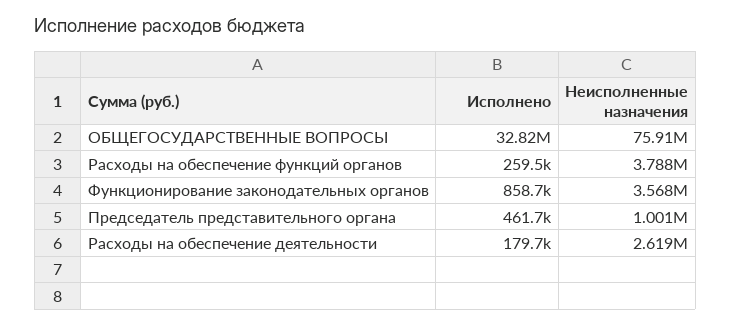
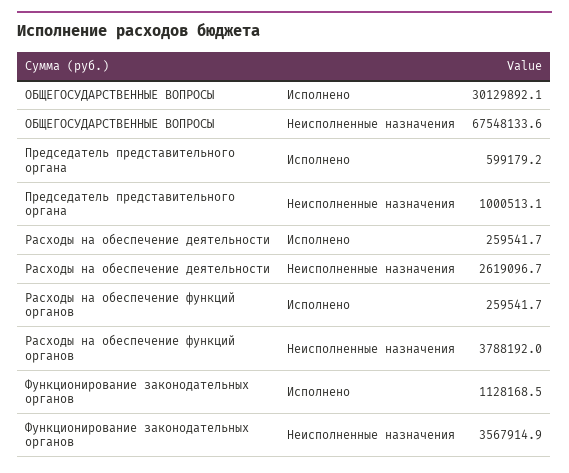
  {
    "Исполнено": {
-     "ОБЩЕГОСУДАРСТВЕННЫЕ ВОПРОСЫ": 32820000,
+     "ОБЩЕГОСУДАРСТВЕННЫЕ ВОПРОСЫ": 30129892.1,
      "Расходы на обеспечение функций органов": 259541.7,
-     "Функционирование законодательных органов": 858700,
+     "Функционирование законодательных органов": 1128168.5,
-     "Председатель представительного органа": 461700,
+     "Председатель представительного органа": 599179.2,
-     "Расходы на обеспечение деятельности": 179700
+     "Расходы на обеспечение деятельности": 259541.7
    },
    "Неисполненные назначения": {
-     "ОБЩЕГОСУДАРСТВЕННЫЕ ВОПРОСЫ": 75910000,
+     "ОБЩЕГОСУДАРСТВЕННЫЕ ВОПРОСЫ": 67548133.6,
      "Расходы на обеспечение функций органов": 3788192,
      "Функционирование законодательных органов": 3567914.9,
      "Председатель представительного органа": 1000513.1,
      "Расходы на обеспечение деятельности": 2619096.7
    }
  }

